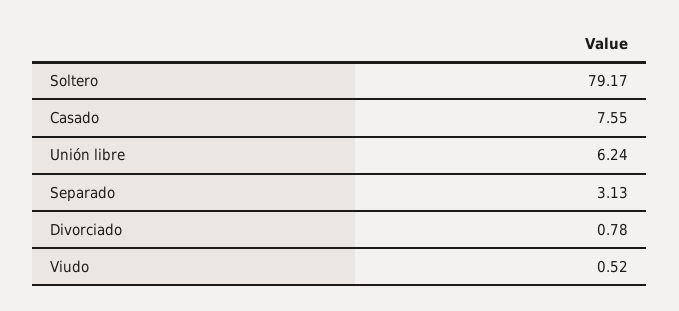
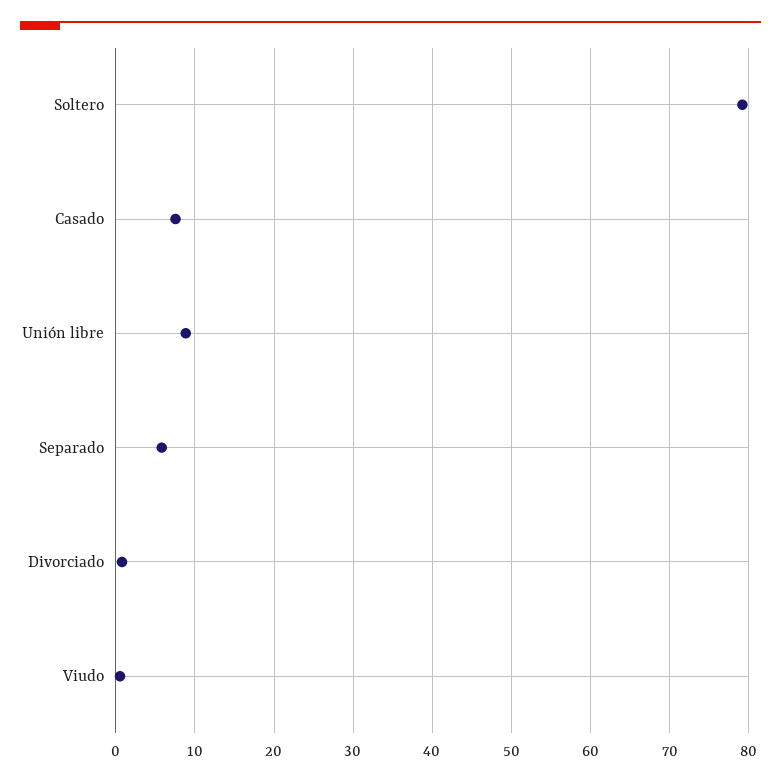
  {
    "Soltero": 79.17,
    "Casado": 7.55,
-   "Unión libre": 6.24,
+   "Unión libre": 9,
-   "Separado": 3.13,
+   "Separado": 6,
    "Divorciado": 0.78,
    "Viudo": 0.52
  }

